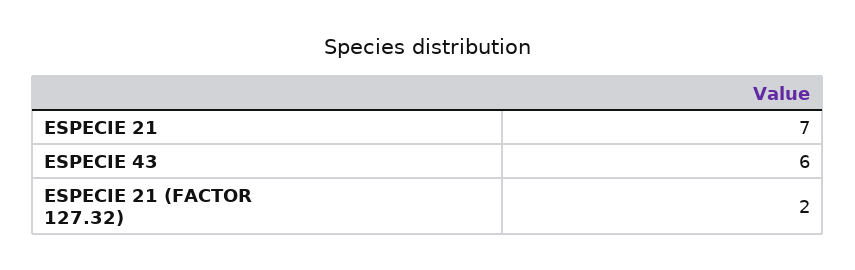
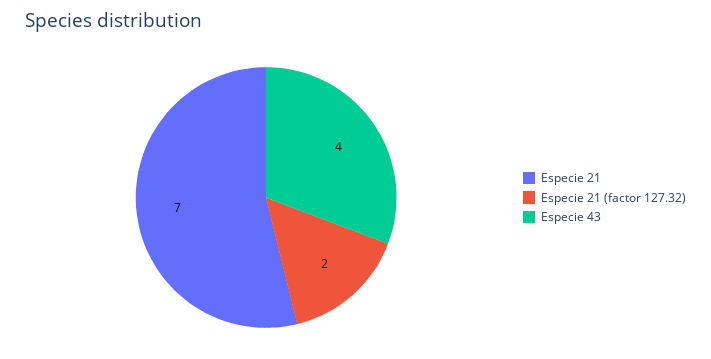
  {
    "ESPECIE 21": 7,
-   "ESPECIE 43": 6,
+   "ESPECIE 43": 4,
    "ESPECIE 21 (FACTOR 127.32)": 2
  }

